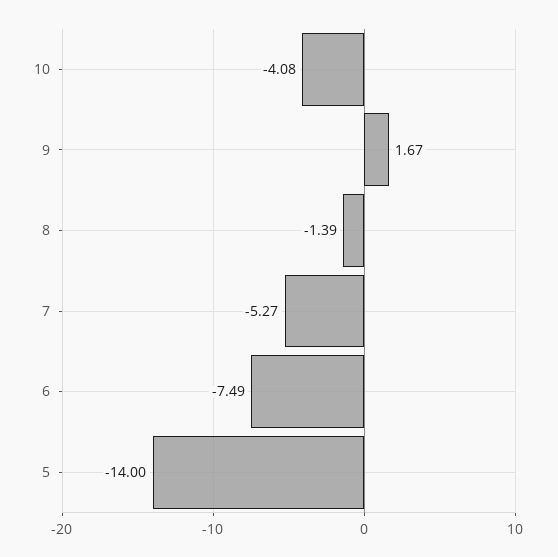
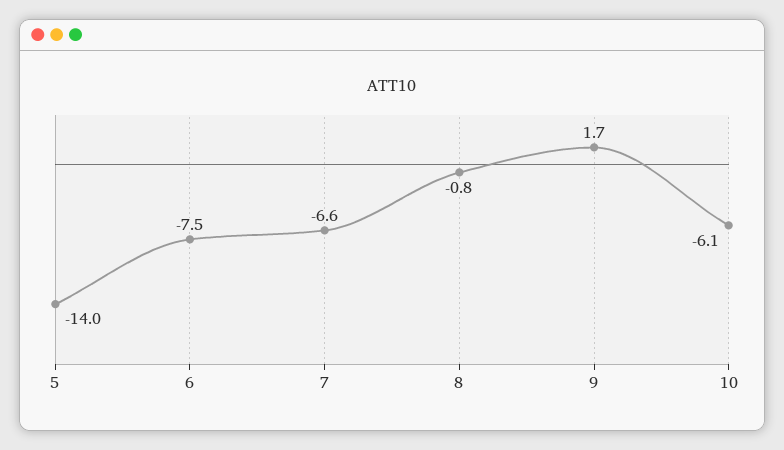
  {
-   "10": -4.08,
+   "10": -6.1,
    "9": 1.67,
-   "8": -1.39,
+   "8": -0.8,
-   "7": -5.27,
+   "7": -6.6,
    "6": -7.49,
    "5": -14
  }

